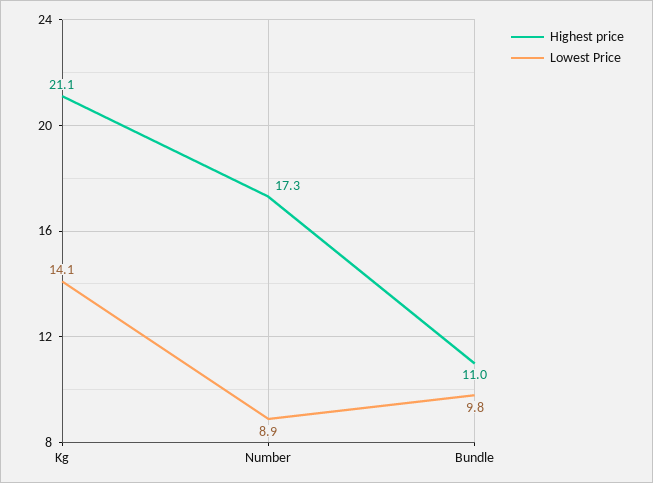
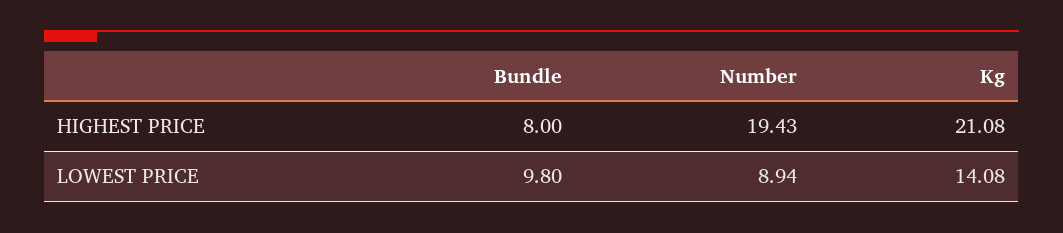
  {
    "Highest price": {
      "Kg": 21.08,
-     "Number": 17.3,
+     "Number": 19.43,
-     "Bundle": 11
+     "Bundle": 8
    },
    "Lowest Price": {
      "Kg": 14.08,
      "Number": 8.94,
      "Bundle": 9.8
    }
  }

